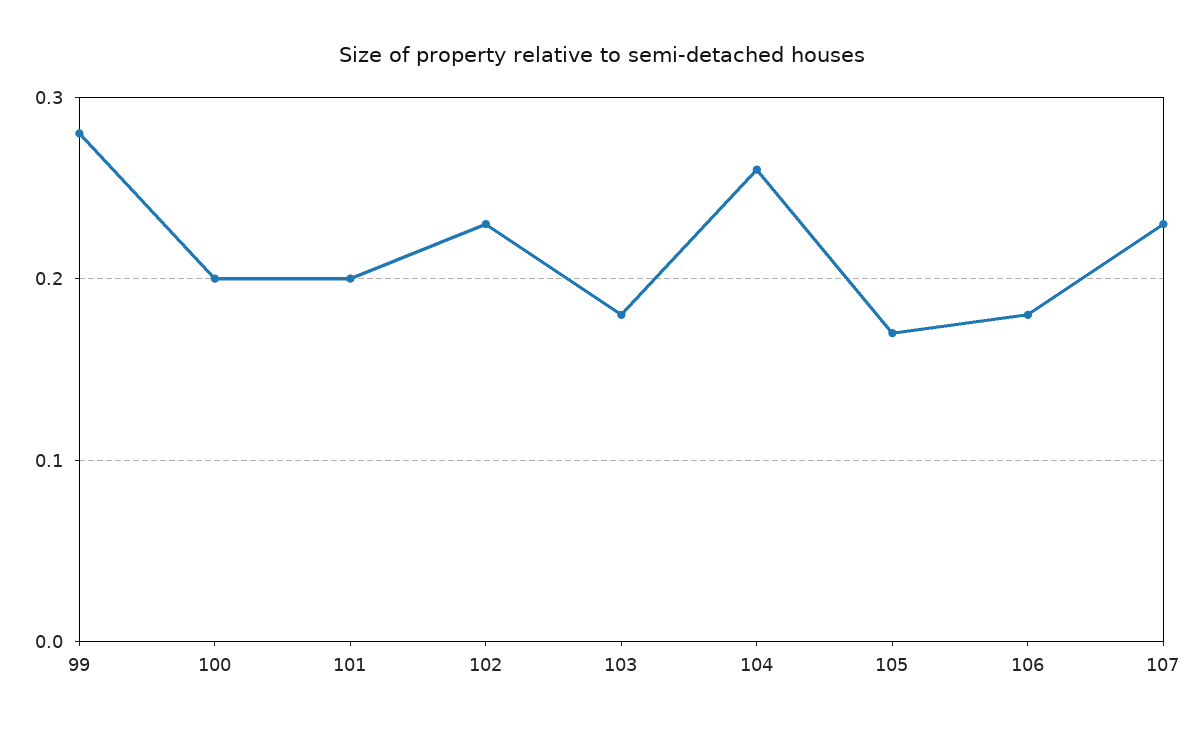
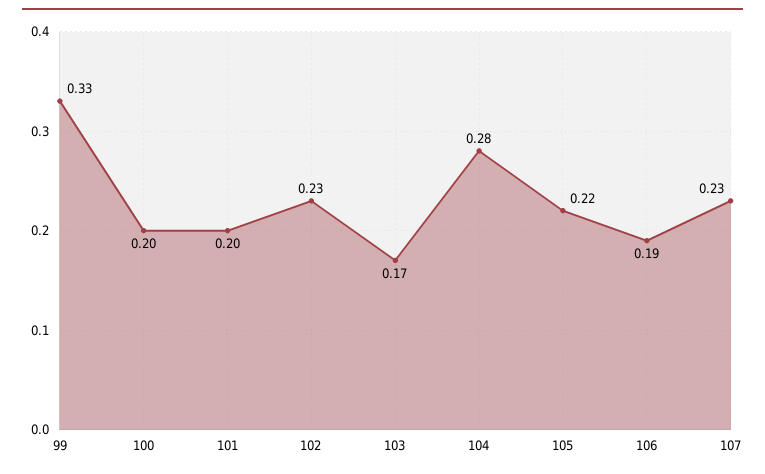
  {
-   "99": 0.28,
+   "99": 0.33,
    "100": 0.2,
    "101": 0.2,
    "102": 0.23,
-   "103": 0.18,
+   "103": 0.17,
-   "104": 0.26,
+   "104": 0.28,
-   "105": 0.17,
+   "105": 0.22,
-   "106": 0.18,
+   "106": 0.19,
    "107": 0.23
  }

